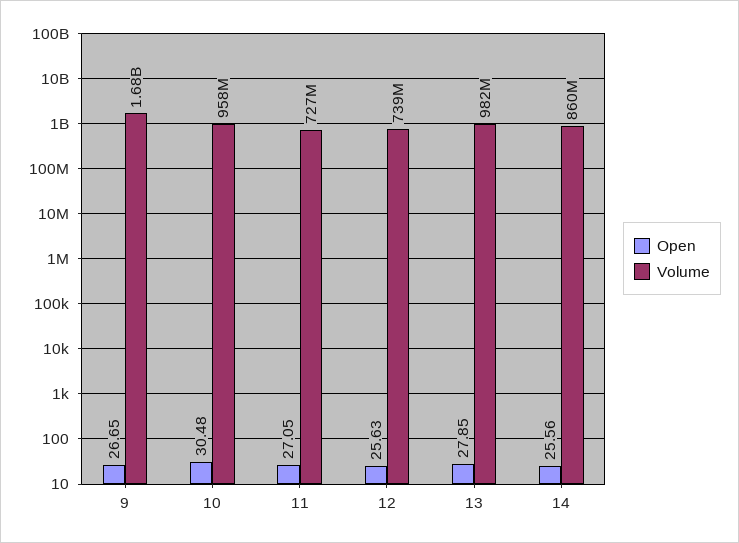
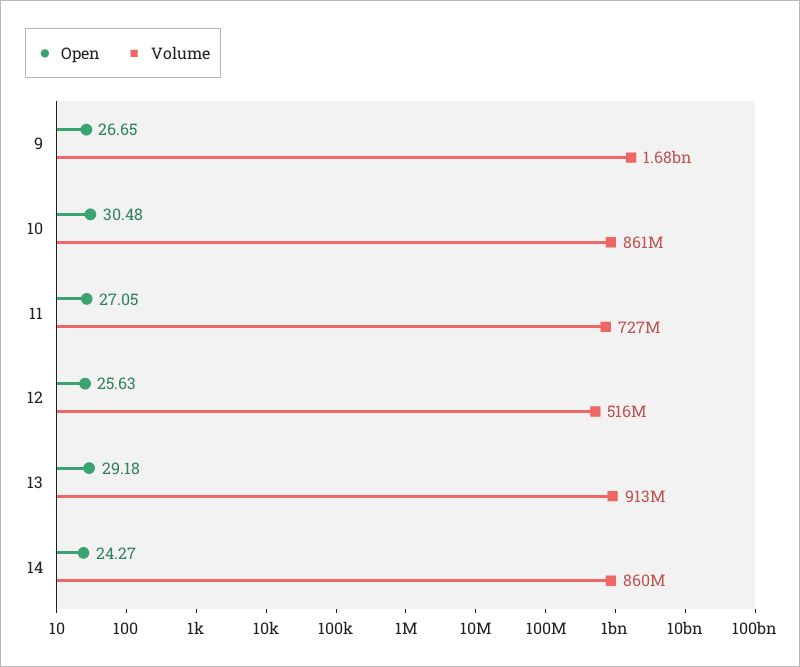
  {
    "Open": {
      "9": 26.65,
      "10": 30.48,
      "11": 27.05,
      "12": 25.63,
-     "13": 27.85,
+     "13": 29.18,
-     "14": 25.56
+     "14": 24.27
    },
    "Volume": {
      "9": 1680000000,
-     "10": 958000000,
+     "10": 861000000,
      "11": 727000000,
-     "12": 739000000,
+     "12": 516000000,
-     "13": 982000000,
+     "13": 913000000,
      "14": 860000000
    }
  }

